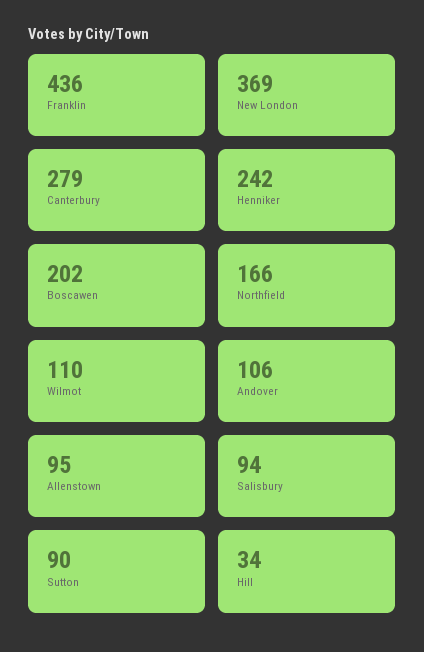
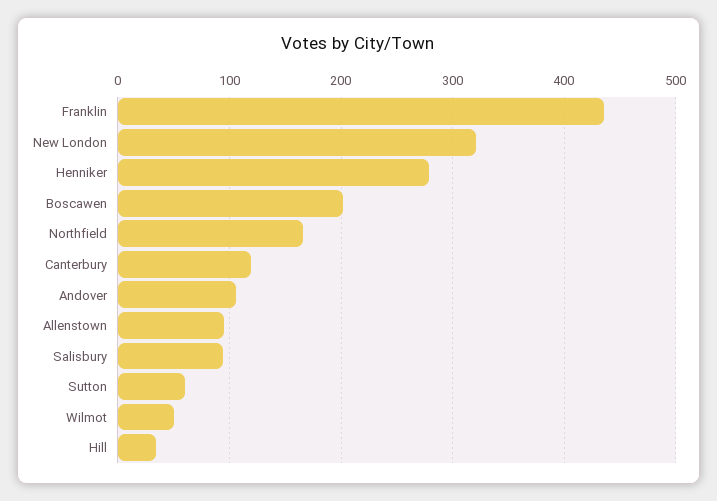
  {
    "Franklin": 436,
-   "New London": 369,
+   "New London": 320,
-   "Canterbury": 279,
+   "Canterbury": 120,
-   "Henniker": 242,
+   "Henniker": 280,
    "Boscawen": 202,
    "Northfield": 166,
-   "Wilmot": 110,
+   "Wilmot": 50,
    "Andover": 106,
    "Allenstown": 95,
    "Salisbury": 94,
-   "Sutton": 90,
+   "Sutton": 60,
    "Hill": 34
  }

